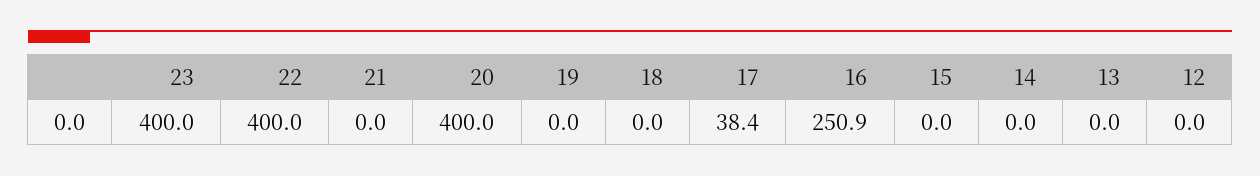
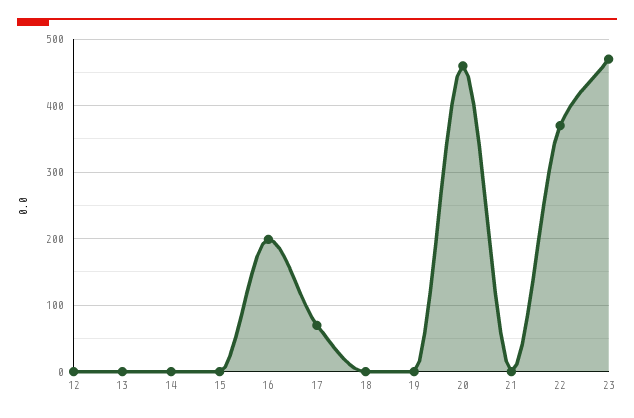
  {
-   "23": 400,
+   "23": 470,
-   "22": 400,
+   "22": 370,
    "21": 0,
-   "20": 400,
+   "20": 460,
    "19": 0,
    "18": 0,
-   "17": 38.4,
+   "17": 70,
-   "16": 250.9,
+   "16": 200,
    "15": 0,
    "14": 0,
    "13": 0,
    "12": 0
  }

